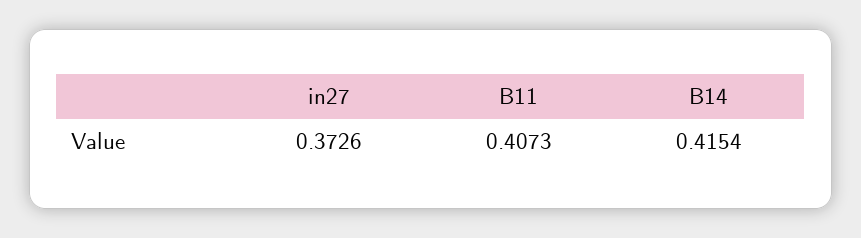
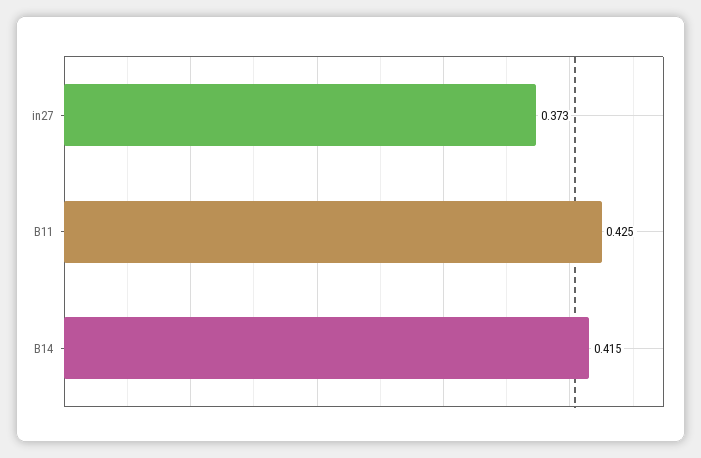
  {
    "in27": 0.3726,
-   "B11": 0.4073,
+   "B11": 0.425,
    "B14": 0.4154
  }

